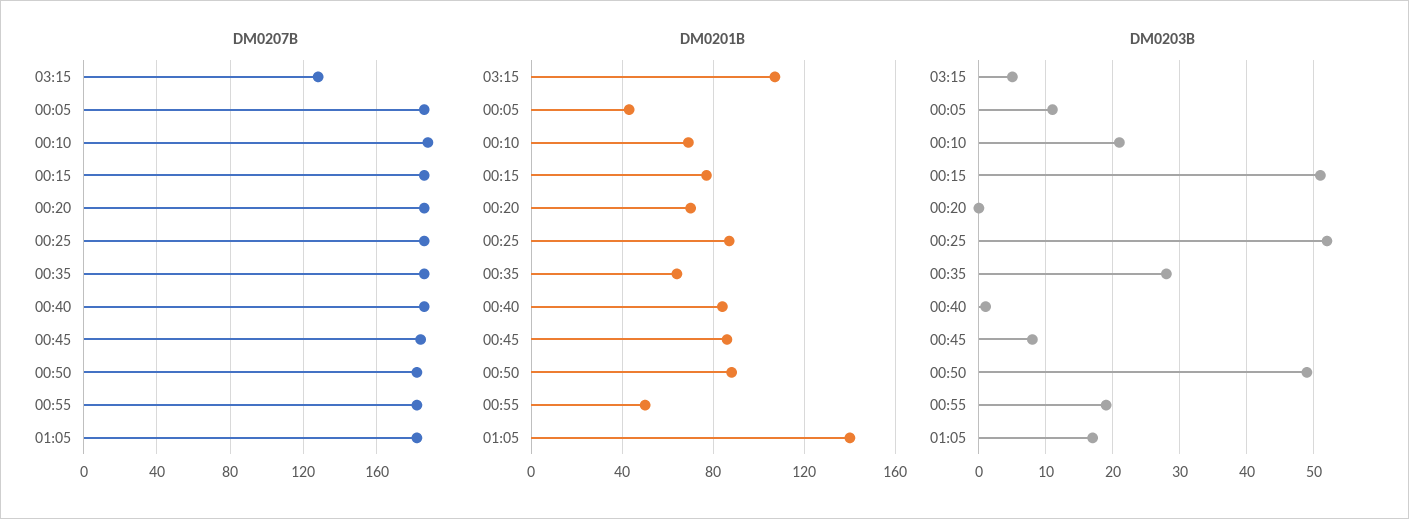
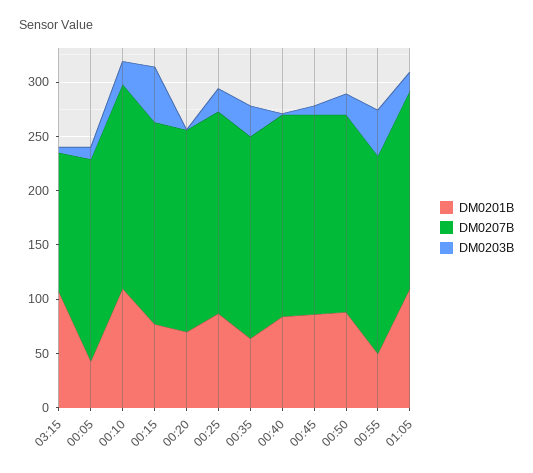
  {
    "DM0207B": {
      "03:15": 130,
      "00:05": 185,
      "00:10": 190,
      "00:15": 185,
      "00:20": 185,
      "00:25": 185,
      "00:35": 185,
      "00:40": 185,
      "00:45": 185,
      "00:50": 180,
      "00:55": 180,
      "01:05": 180
    },
    "DM0201B": {
      "03:15": 105,
      "00:05": 45,
-     "00:10": 70,
+     "00:10": 110,
      "00:15": 75,
      "00:20": 70,
      "00:25": 85,
      "00:35": 65,
      "00:40": 85,
      "00:45": 85,
      "00:50": 90,
      "00:55": 50,
-     "01:05": 140
+     "01:05": 110
    },
    "DM0203B": {
      "03:15": 5,
      "00:05": 11,
      "00:10": 21,
      "00:15": 51,
      "00:20": 0,
-     "00:25": 52,
+     "00:25": 20,
      "00:35": 28,
      "00:40": 1,
      "00:45": 8,
-     "00:50": 49,
+     "00:50": 20,
-     "00:55": 19,
+     "00:55": 40,
      "01:05": 17
    }
  }

